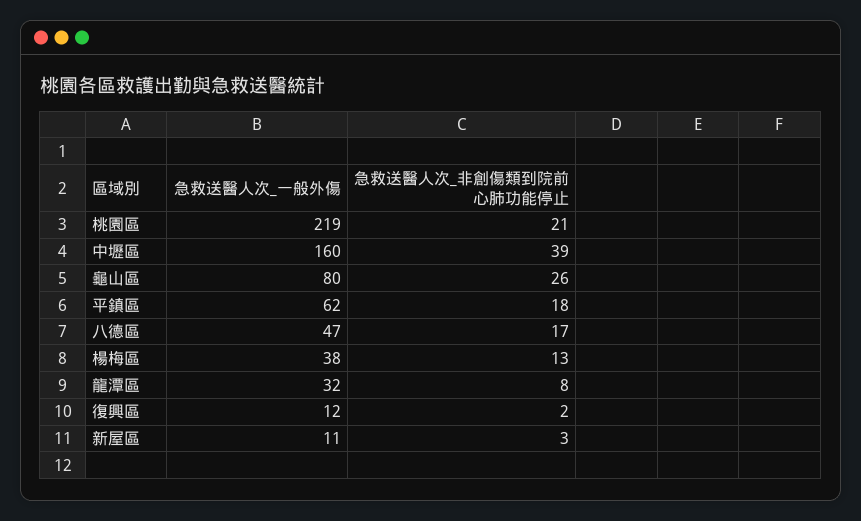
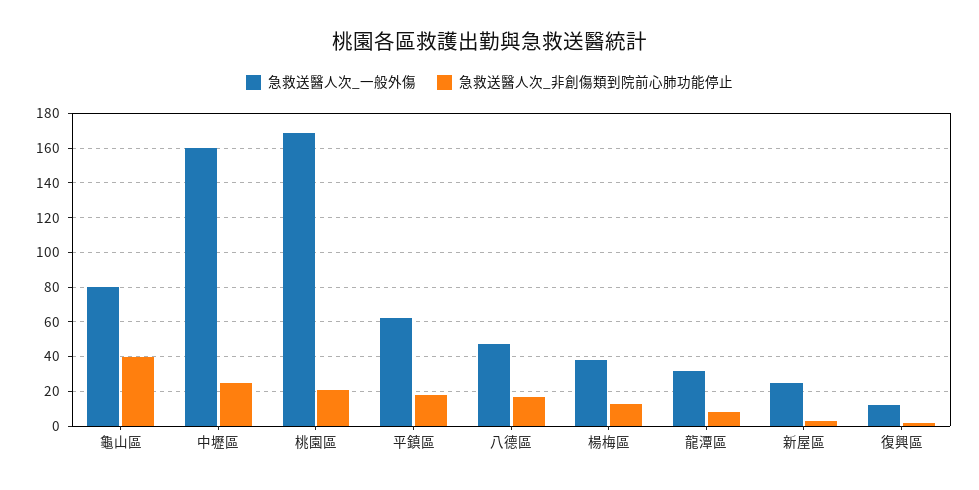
  {
    "急救送醫人次_一般外傷": {
-     "桃園區": 219,
+     "桃園區": 170,
      "中壢區": 160,
      "龜山區": 80,
      "平鎮區": 62,
      "八德區": 47,
      "楊梅區": 38,
      "龍潭區": 32,
      "復興區": 12,
-     "新屋區": 11
+     "新屋區": 25
    },
    "急救送醫人次_非創傷類到院前心肺功能停止": {
      "桃園區": 21,
-     "中壢區": 39,
+     "中壢區": 25,
-     "龜山區": 26,
+     "龜山區": 40,
      "平鎮區": 18,
      "八德區": 17,
      "楊梅區": 13,
      "龍潭區": 8,
      "復興區": 2,
      "新屋區": 3
    }
  }

